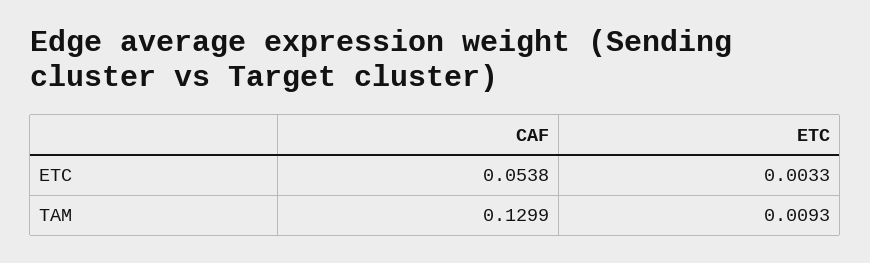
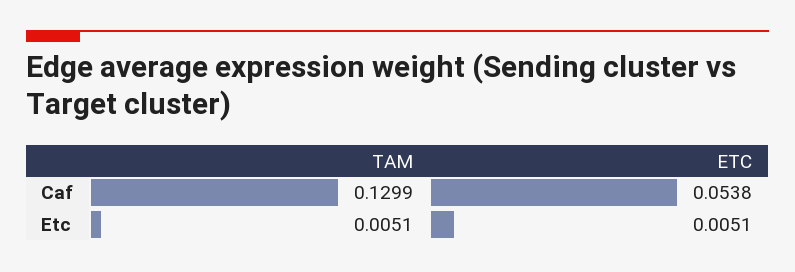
  {
    "CAF": {
      "ETC": 0.0538,
      "TAM": 0.1299
    },
    "ETC": {
-     "ETC": 0.0033,
+     "ETC": 0.0051,
-     "TAM": 0.0093
+     "TAM": 0.0051
    }
  }

